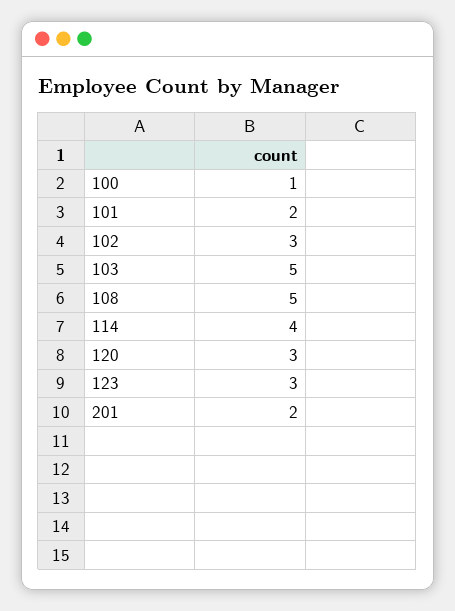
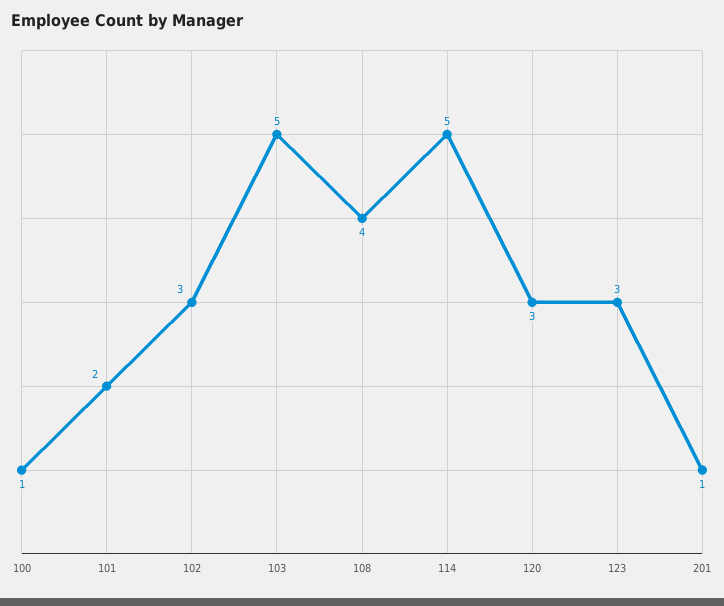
  {
    "100": 1,
    "101": 2,
    "102": 3,
    "103": 5,
-   "108": 5,
+   "108": 4,
-   "114": 4,
+   "114": 5,
    "120": 3,
    "123": 3,
-   "201": 2
+   "201": 1
  }

